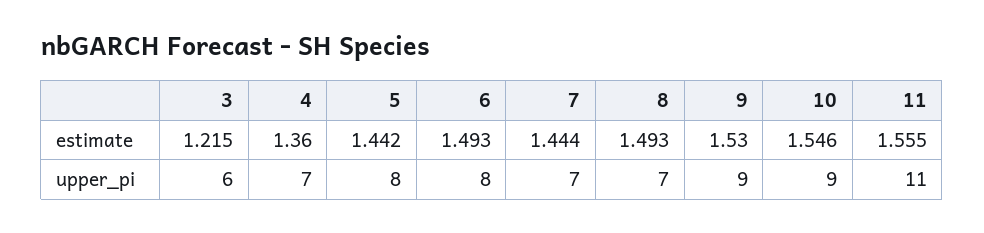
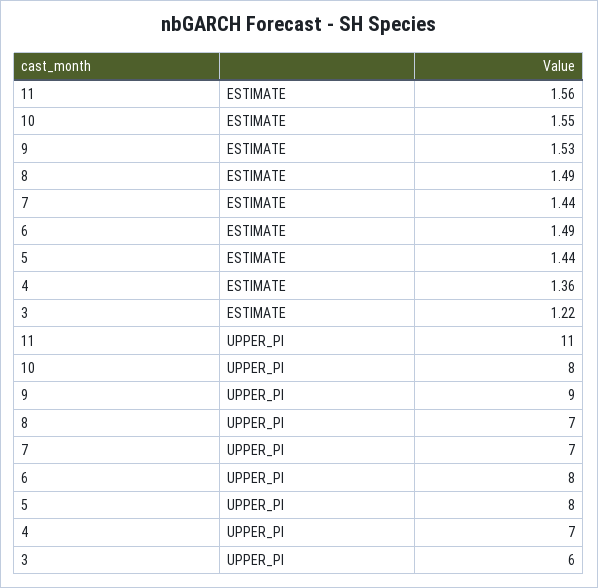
  {
    "3": {
      "estimate": 1.215,
      "upper_pi": 6
    },
    "4": {
      "estimate": 1.36,
      "upper_pi": 7
    },
    "5": {
      "estimate": 1.442,
      "upper_pi": 8
    },
    "6": {
      "estimate": 1.493,
      "upper_pi": 8
    },
    "7": {
      "estimate": 1.444,
      "upper_pi": 7
    },
    "8": {
      "estimate": 1.493,
      "upper_pi": 7
    },
    "9": {
      "estimate": 1.53,
      "upper_pi": 9
    },
    "10": {
      "estimate": 1.546,
-     "upper_pi": 9
+     "upper_pi": 8
    },
    "11": {
      "estimate": 1.555,
      "upper_pi": 11
    }
  }

